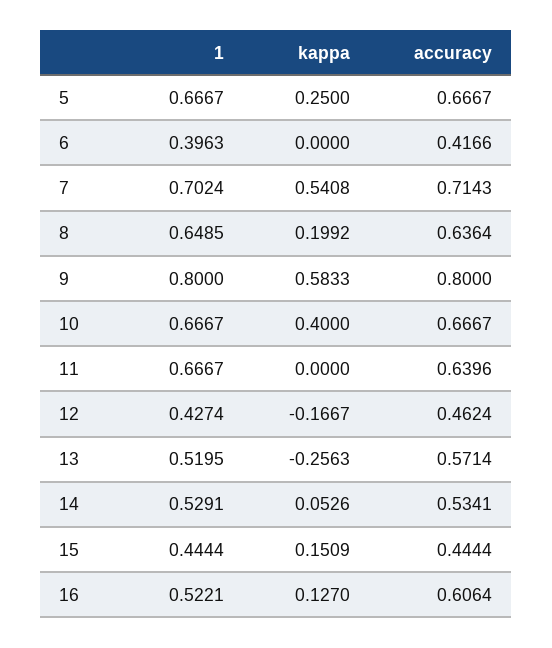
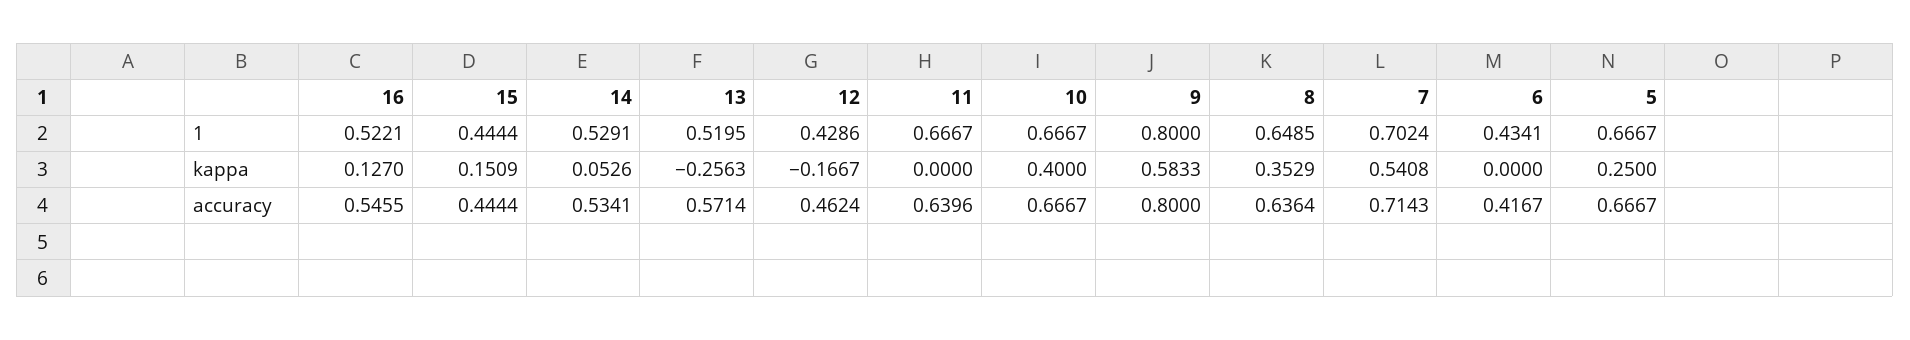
  {
    "1": {
      "5": 0.6667,
-     "6": 0.3963,
+     "6": 0.4341,
      "7": 0.7024,
      "8": 0.6485,
      "9": 0.8,
      "10": 0.6667,
      "11": 0.6667,
-     "12": 0.4274,
+     "12": 0.4286,
      "13": 0.5195,
      "14": 0.5291,
      "15": 0.4444,
      "16": 0.5221
    },
    "kappa": {
      "5": 0.25,
      "6": 0,
      "7": 0.5408,
-     "8": 0.1992,
+     "8": 0.3529,
      "9": 0.5833,
      "10": 0.4,
      "11": 0,
      "12": -0.1667,
      "13": -0.2563,
      "14": 0.0526,
      "15": 0.1509,
      "16": 0.127
    },
    "accuracy": {
      "5": 0.6667,
-     "6": 0.4166,
+     "6": 0.4167,
      "7": 0.7143,
      "8": 0.6364,
      "9": 0.8,
      "10": 0.6667,
      "11": 0.6396,
      "12": 0.4624,
      "13": 0.5714,
      "14": 0.5341,
      "15": 0.4444,
-     "16": 0.6064
+     "16": 0.5455
    }
  }

